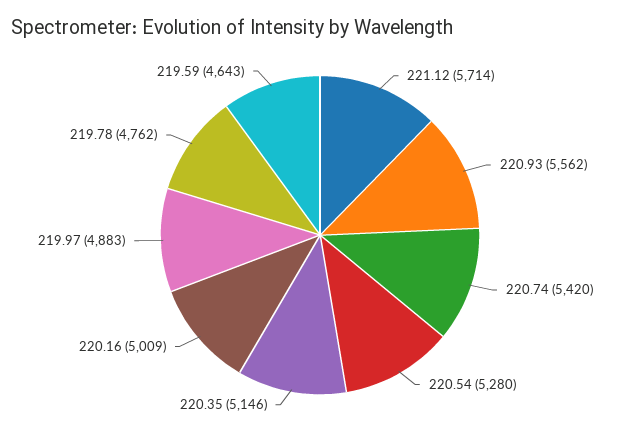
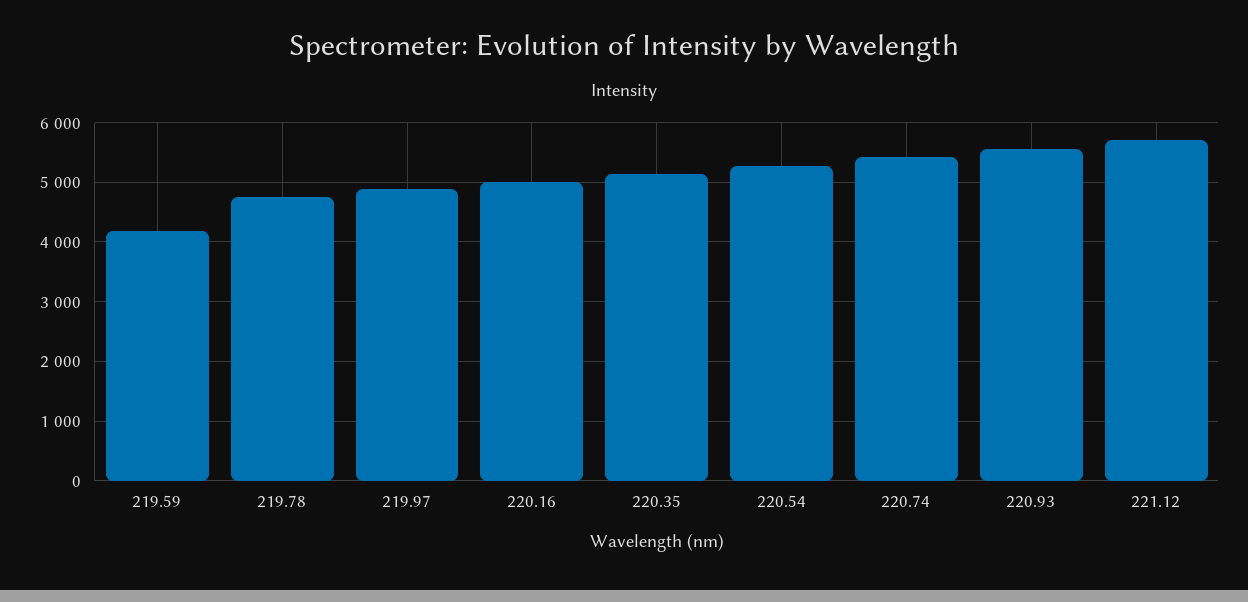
  {
    "221.12": 5714,
    "220.93": 5562,
    "220.74": 5420,
    "220.54": 5280,
    "220.35": 5146,
    "220.16": 5009,
    "219.97": 4883,
    "219.78": 4762,
-   "219.59": 4643
+   "219.59": 4200
  }

